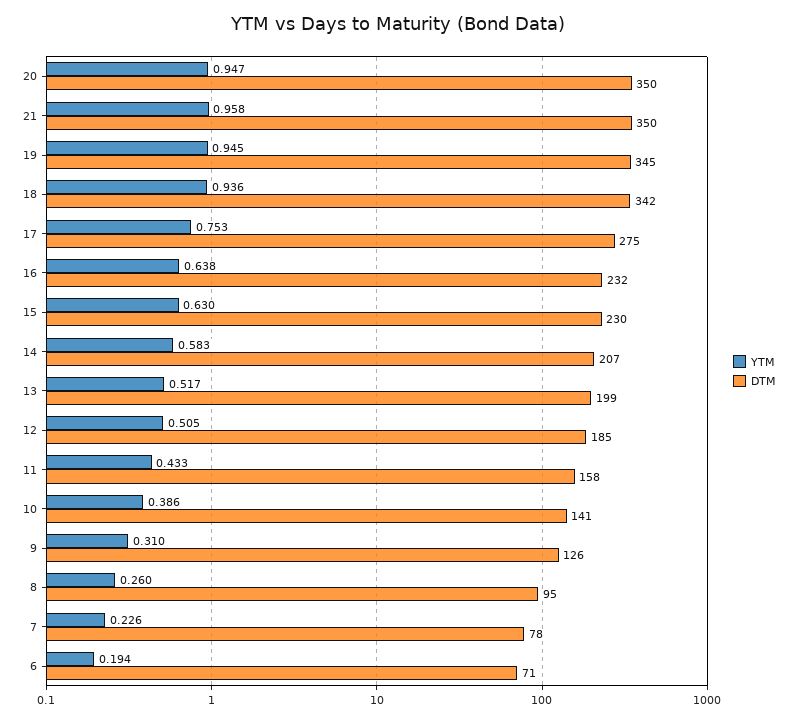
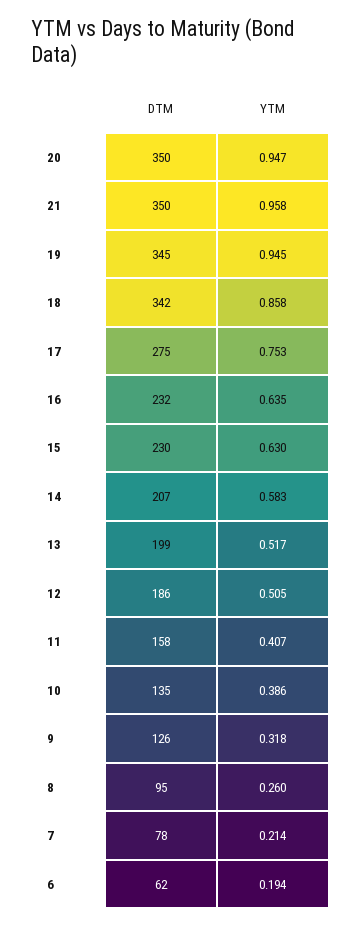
  {
    "YTM": {
      "20": 0.947,
      "21": 0.958,
      "19": 0.945,
-     "18": 0.936,
+     "18": 0.858,
      "17": 0.753,
-     "16": 0.638,
+     "16": 0.635,
      "15": 0.63,
      "14": 0.583,
      "13": 0.517,
      "12": 0.505,
-     "11": 0.433,
+     "11": 0.407,
      "10": 0.386,
-     "9": 0.31,
+     "9": 0.318,
      "8": 0.26,
-     "7": 0.226,
+     "7": 0.214,
      "6": 0.194
    },
    "DTM": {
      "20": 350,
      "21": 350,
      "19": 345,
      "18": 342,
      "17": 275,
      "16": 232,
      "15": 230,
      "14": 207,
      "13": 199,
-     "12": 185,
+     "12": 186,
      "11": 158,
-     "10": 141,
+     "10": 135,
      "9": 126,
      "8": 95,
      "7": 78,
-     "6": 71
+     "6": 62
    }
  }

